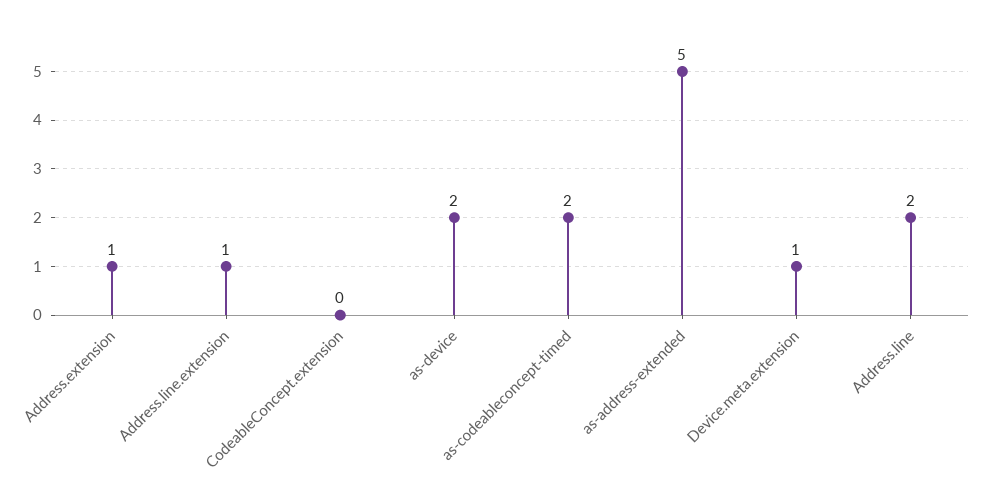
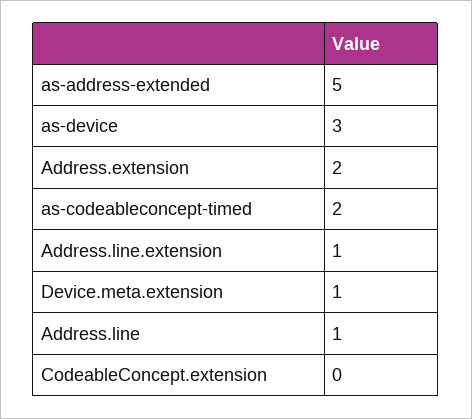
  {
-   "Address.extension": 1,
+   "Address.extension": 2,
    "Address.line.extension": 1,
    "CodeableConcept.extension": 0,
-   "as-device": 2,
+   "as-device": 3,
    "as-codeableconcept-timed": 2,
    "as-address-extended": 5,
    "Device.meta.extension": 1,
-   "Address.line": 2
+   "Address.line": 1
  }

